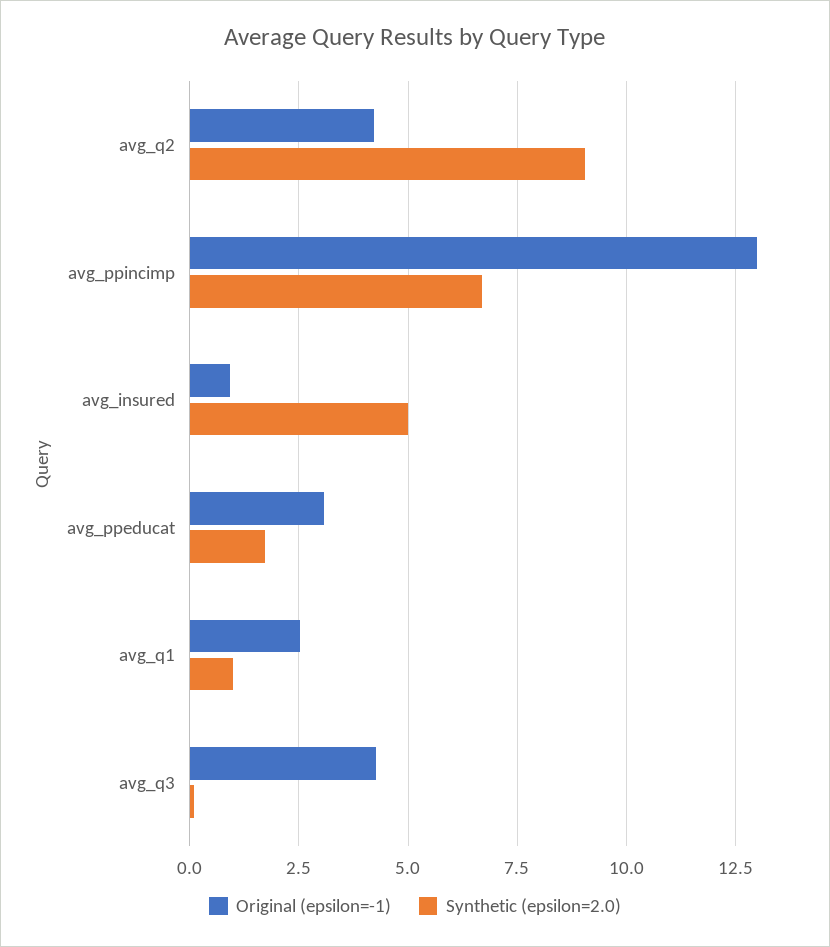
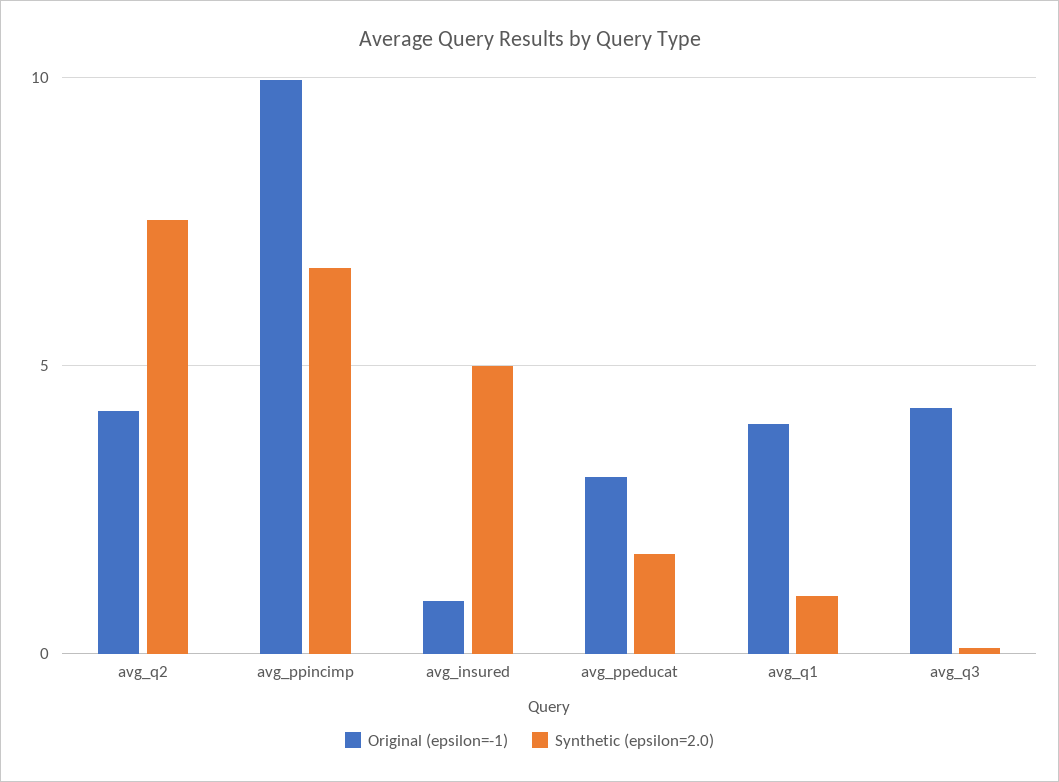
  {
    "Original (epsilon=-1)": {
      "avg_q2": 4.25,
-     "avg_ppincimp": 13,
+     "avg_ppincimp": 10,
      "avg_insured": 1,
      "avg_ppeducat": 3,
-     "avg_q1": 2.5,
+     "avg_q1": 4,
      "avg_q3": 4.25
    },
    "Synthetic (epsilon=2.0)": {
-     "avg_q2": 9,
+     "avg_q2": 7.5,
      "avg_ppincimp": 6.75,
      "avg_insured": 5,
      "avg_ppeducat": 1.75,
      "avg_q1": 1,
      "avg_q3": 0
    }
  }

